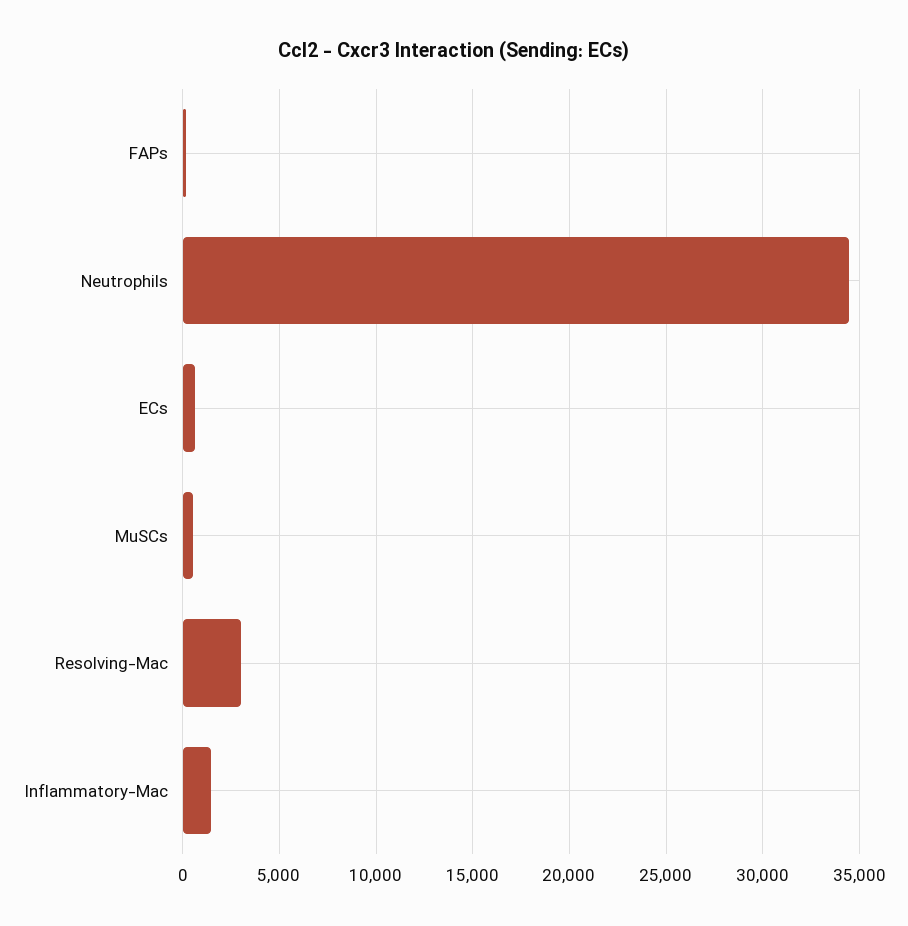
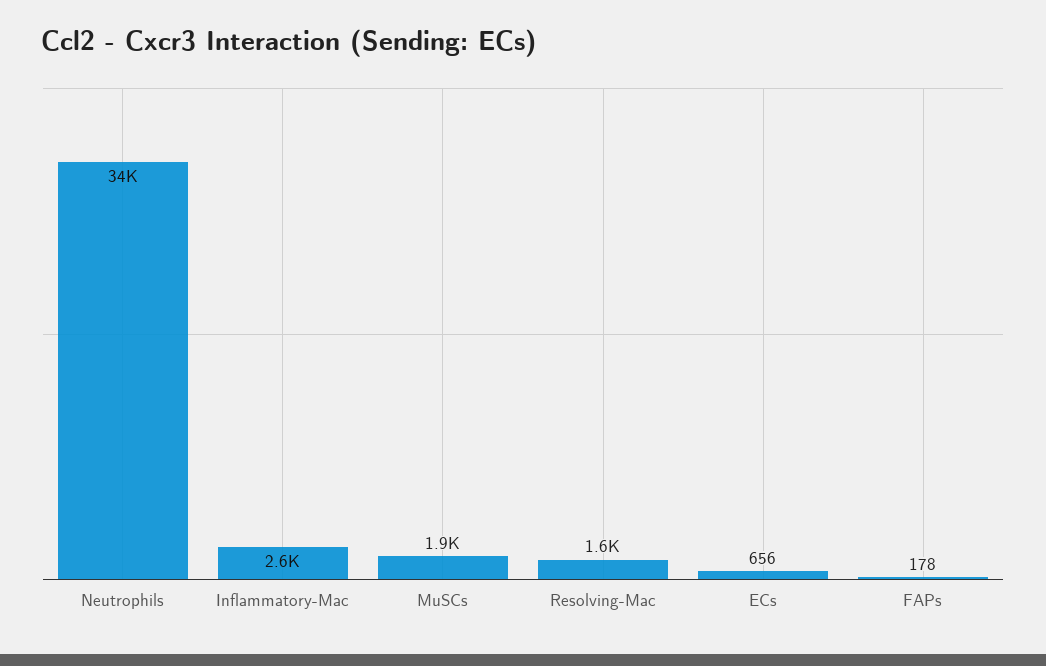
  {
    "FAPs": 178,
    "Neutrophils": 34000,
    "ECs": 656,
-   "MuSCs": 500,
+   "MuSCs": 1900,
-   "Resolving-Mac": 3000,
+   "Resolving-Mac": 1600,
-   "Inflammatory-Mac": 1500
+   "Inflammatory-Mac": 2600
  }

